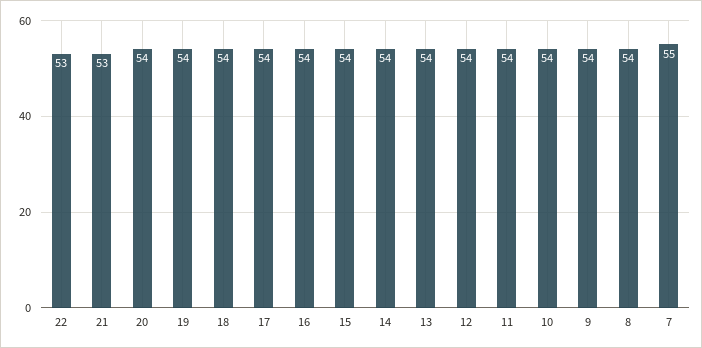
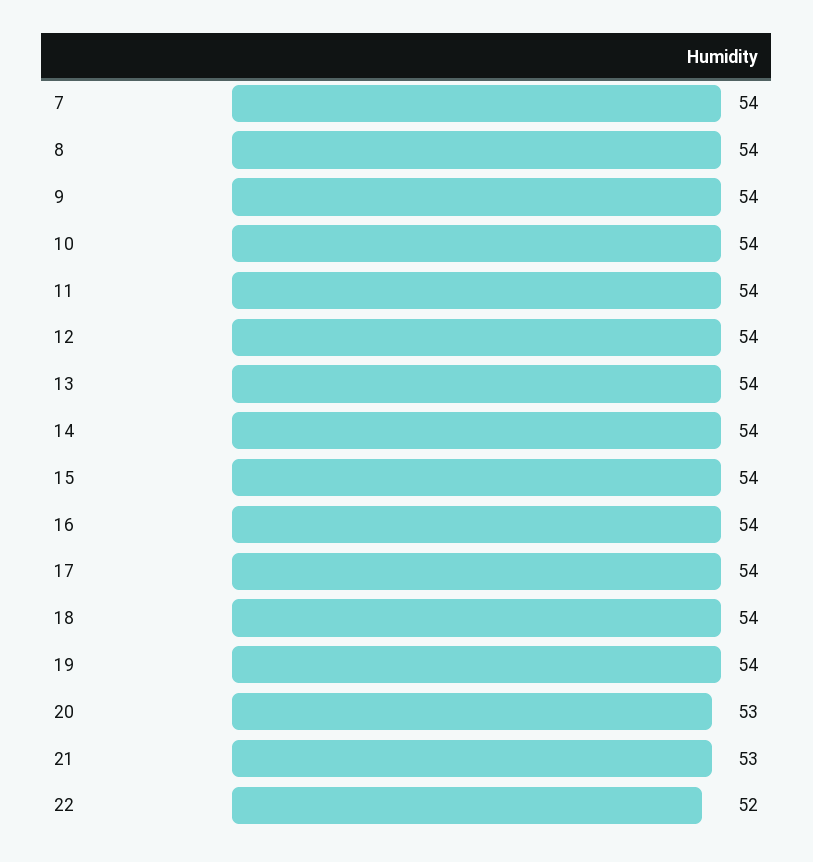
  {
-   "22": 53,
+   "22": 52,
    "21": 53,
-   "20": 54,
+   "20": 53,
    "19": 54,
    "18": 54,
    "17": 54,
    "16": 54,
    "15": 54,
    "14": 54,
    "13": 54,
    "12": 54,
    "11": 54,
    "10": 54,
    "9": 54,
    "8": 54,
-   "7": 55
+   "7": 54
  }

